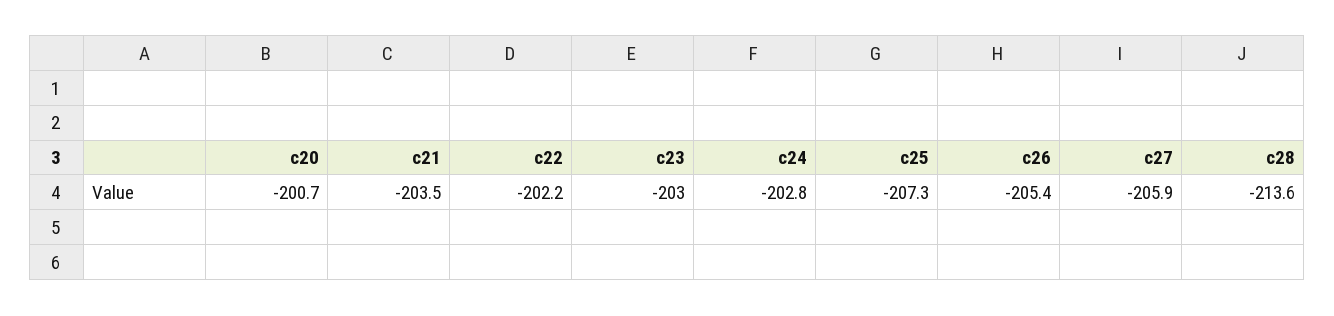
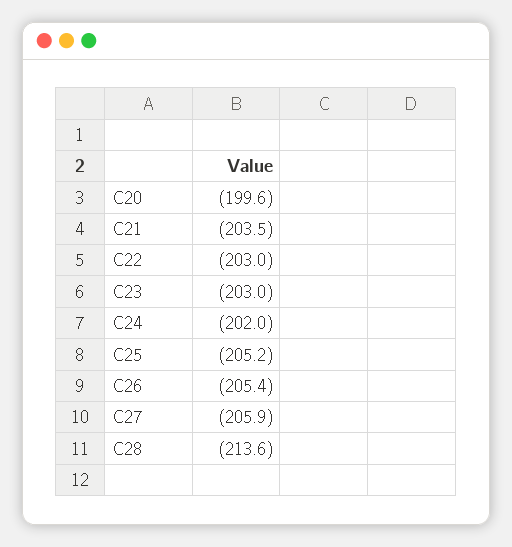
  {
-   "c20": -200.7,
+   "c20": -199.6,
    "c21": -203.5,
-   "c22": -202.2,
+   "c22": -203,
    "c23": -203,
-   "c24": -202.8,
+   "c24": -202,
-   "c25": -207.3,
+   "c25": -205.2,
    "c26": -205.4,
    "c27": -205.9,
    "c28": -213.6
  }

